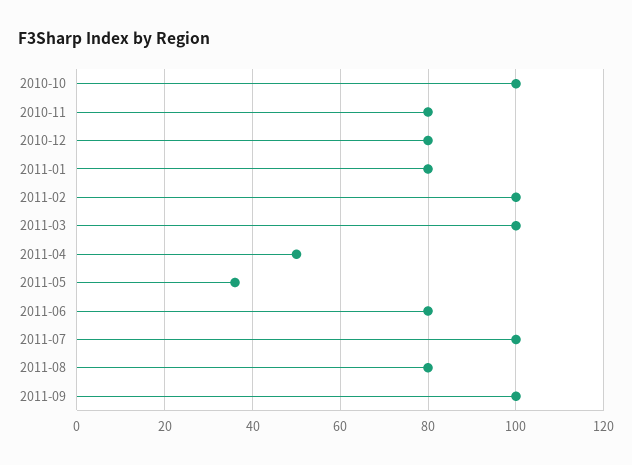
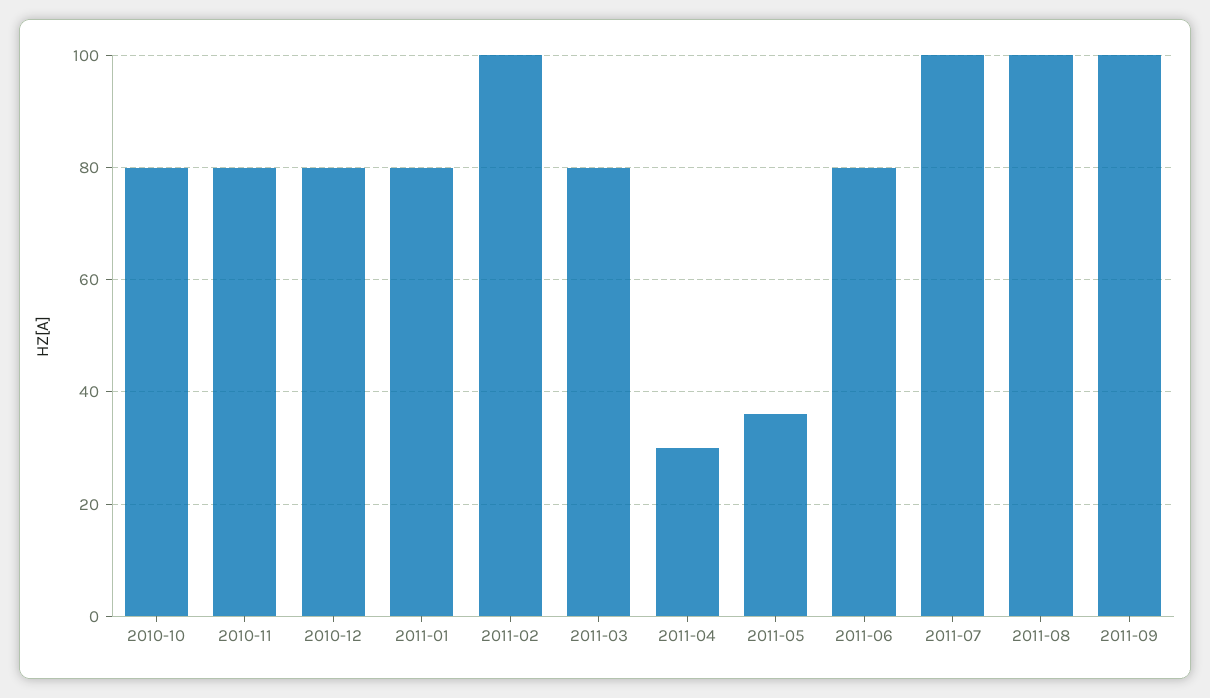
  {
-   "2010-10": 100,
+   "2010-10": 80,
    "2010-11": 80,
    "2010-12": 80,
    "2011-01": 80,
    "2011-02": 100,
-   "2011-03": 100,
+   "2011-03": 80,
-   "2011-04": 50,
+   "2011-04": 30,
    "2011-05": 35,
    "2011-06": 80,
    "2011-07": 100,
-   "2011-08": 80,
+   "2011-08": 100,
    "2011-09": 100
  }

